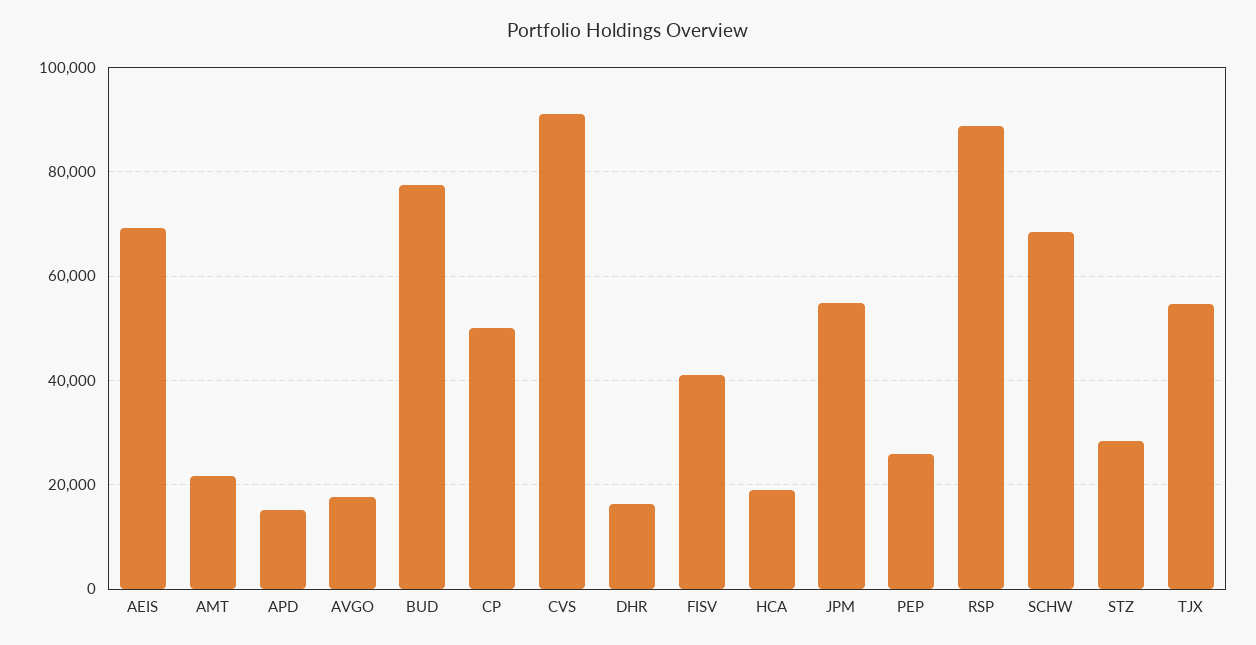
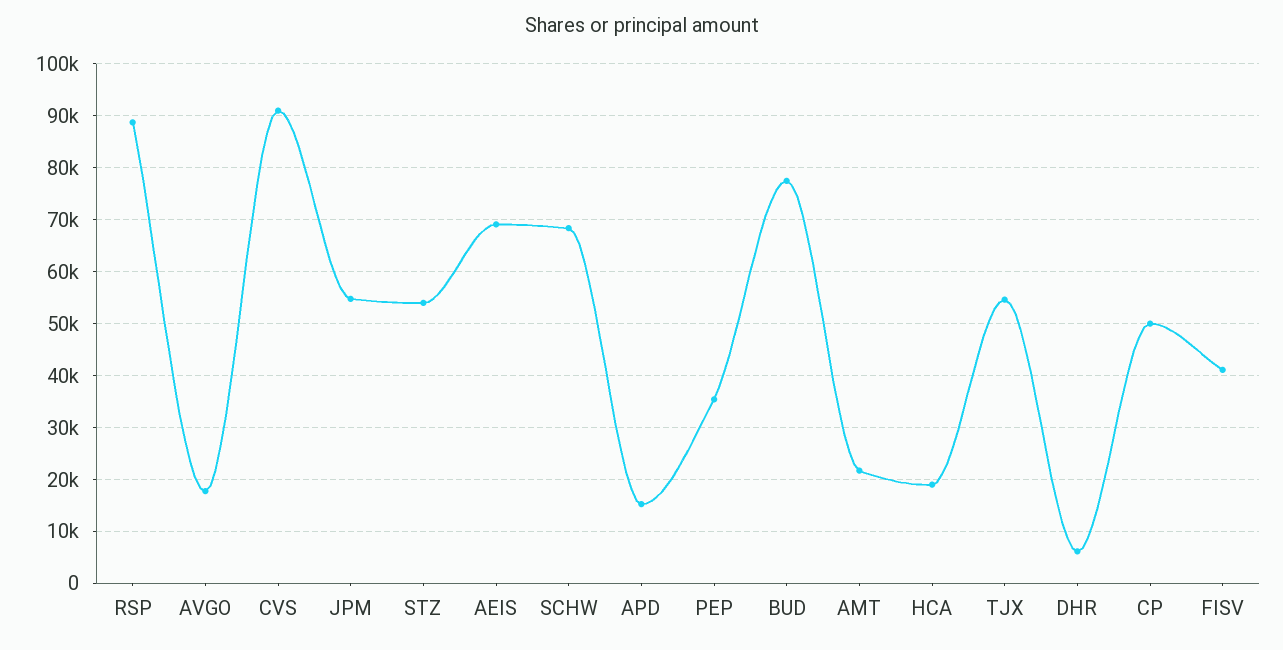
  {
    "AEIS": 70000,
    "AMT": 22000,
    "APD": 16000,
    "AVGO": 18000,
    "BUD": 78000,
    "CP": 50000,
    "CVS": 92000,
-   "DHR": 16000,
+   "DHR": 6000,
    "FISV": 42000,
    "HCA": 18000,
    "JPM": 54000,
-   "PEP": 26000,
+   "PEP": 36000,
    "RSP": 88000,
    "SCHW": 68000,
-   "STZ": 28000,
+   "STZ": 54000,
    "TJX": 54000
  }

